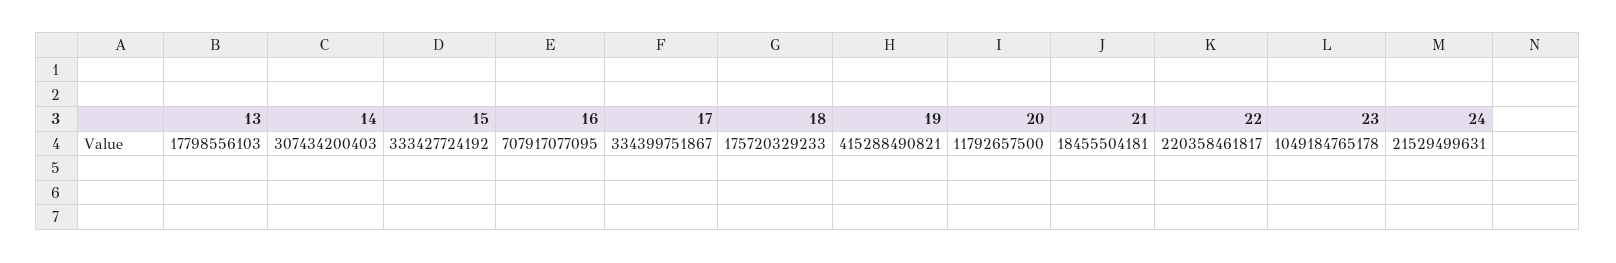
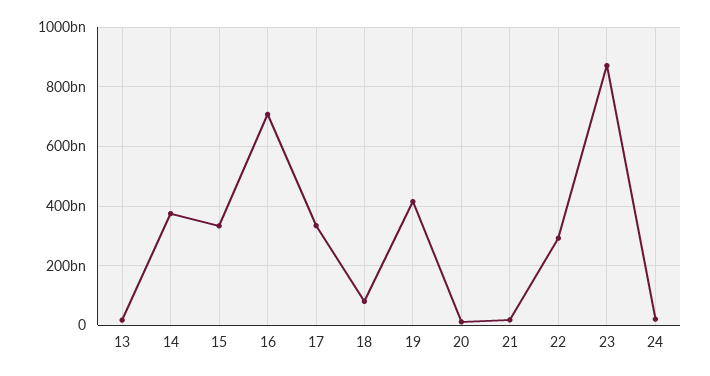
  {
    "13": 17798556103,
-   "14": 307434200403,
+   "14": 375000000000,
    "15": 333427724192,
    "16": 707917077095,
    "17": 334399751867,
-   "18": 175720329233,
+   "18": 75000000000,
    "19": 415288490821,
    "20": 11792657500,
    "21": 18455504181,
-   "22": 220358461817,
+   "22": 300000000000,
-   "23": 1049184765178,
+   "23": 875000000000,
    "24": 21529499631
  }

